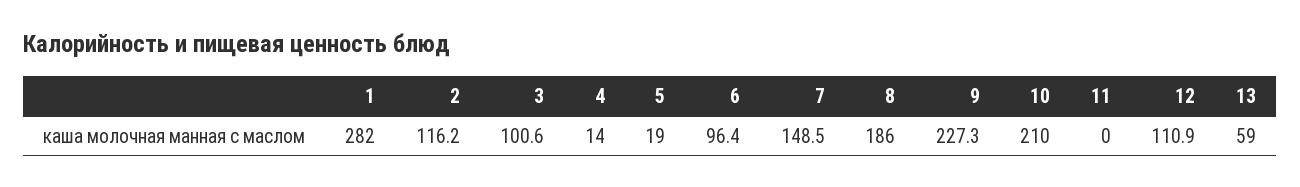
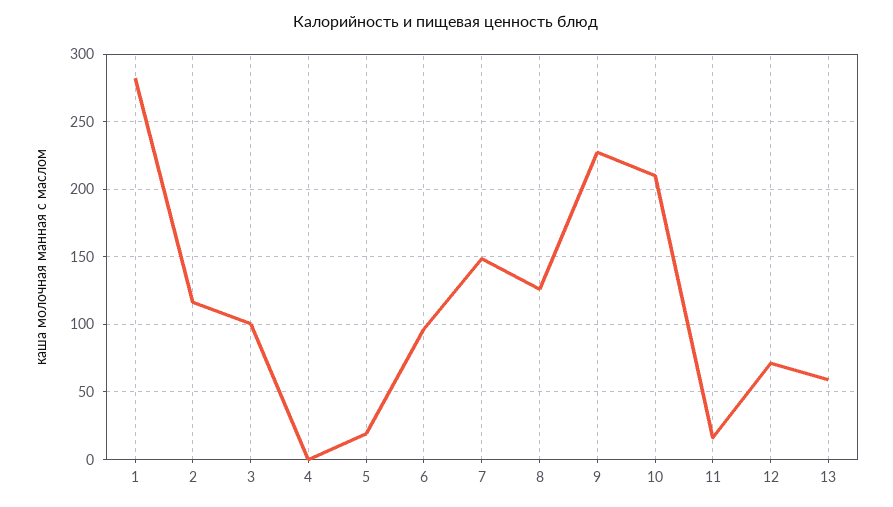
  {
    "1": 282,
    "2": 116.2,
    "3": 100.6,
-   "4": 14,
+   "4": 0,
    "5": 19,
    "6": 96.4,
    "7": 148.5,
-   "8": 186,
+   "8": 125,
    "9": 227.3,
    "10": 210,
-   "11": 0,
+   "11": 15,
-   "12": 110.9,
+   "12": 70,
    "13": 59
  }

